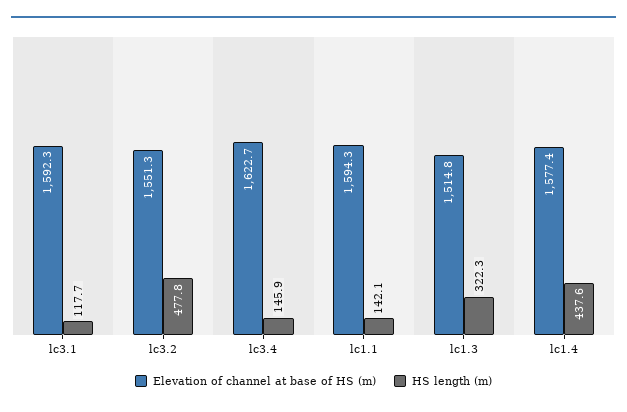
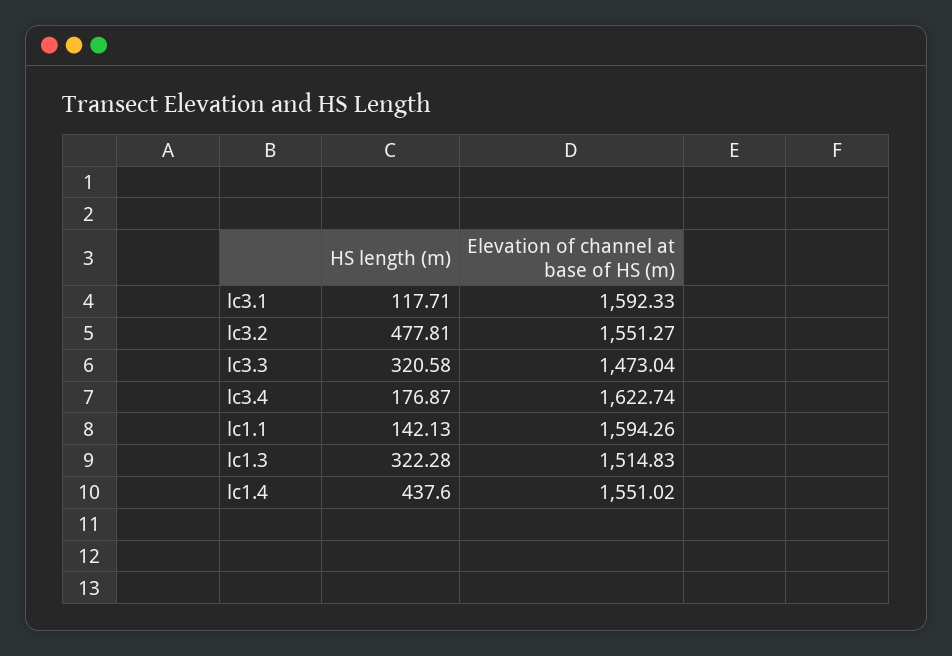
  {
    "Elevation of channel at base of HS (m)": {
      "lc3.1": 1592.33,
      "lc3.2": 1551.27,
      "lc3.4": 1622.74,
      "lc1.1": 1594.26,
      "lc1.3": 1514.83,
-     "lc1.4": 1577.4
+     "lc1.4": 1551.02,
+     "lc3.3": 1473.04
    },
    "HS length (m)": {
      "lc3.1": 117.71,
      "lc3.2": 477.81,
-     "lc3.4": 145.9,
+     "lc3.4": 176.87,
      "lc1.1": 142.13,
      "lc1.3": 322.28,
-     "lc1.4": 437.6
+     "lc1.4": 437.6,
+     "lc3.3": 320.58
    }
  }

